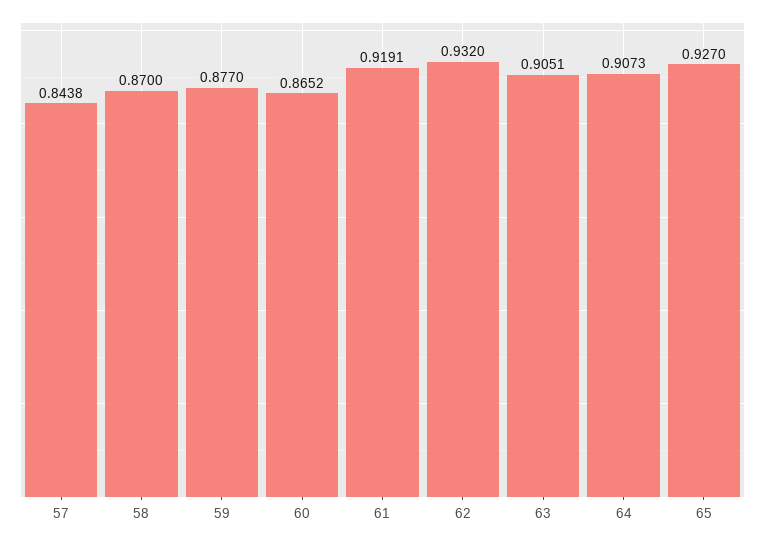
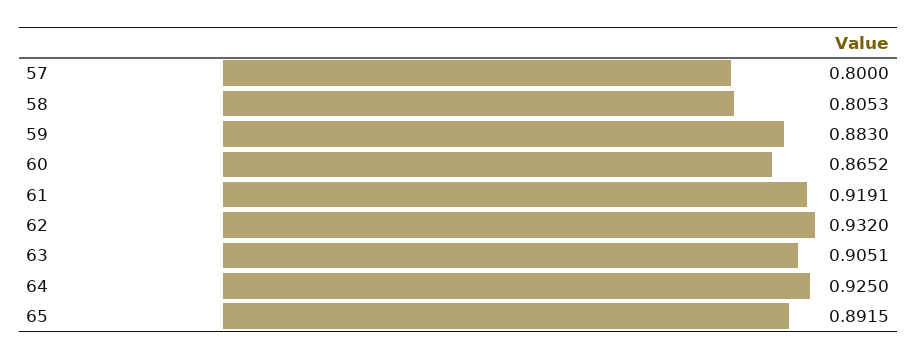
  {
-   "57": 0.8438,
+   "57": 0.8,
-   "58": 0.87,
+   "58": 0.8053,
-   "59": 0.877,
+   "59": 0.883,
    "60": 0.8652,
    "61": 0.9191,
    "62": 0.932,
    "63": 0.9051,
-   "64": 0.9073,
+   "64": 0.925,
-   "65": 0.927
+   "65": 0.8915
  }

